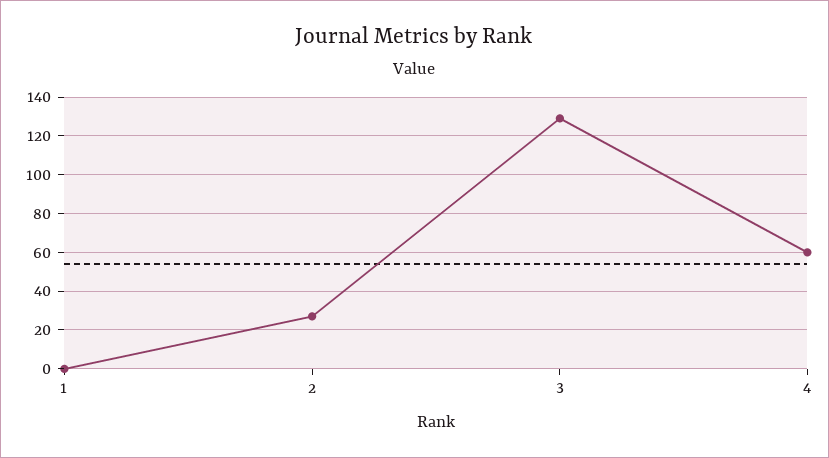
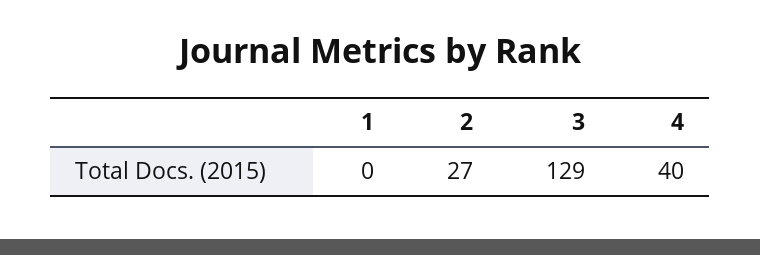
  {
    "1": 0,
    "2": 27,
    "3": 129,
-   "4": 60
+   "4": 40
  }

